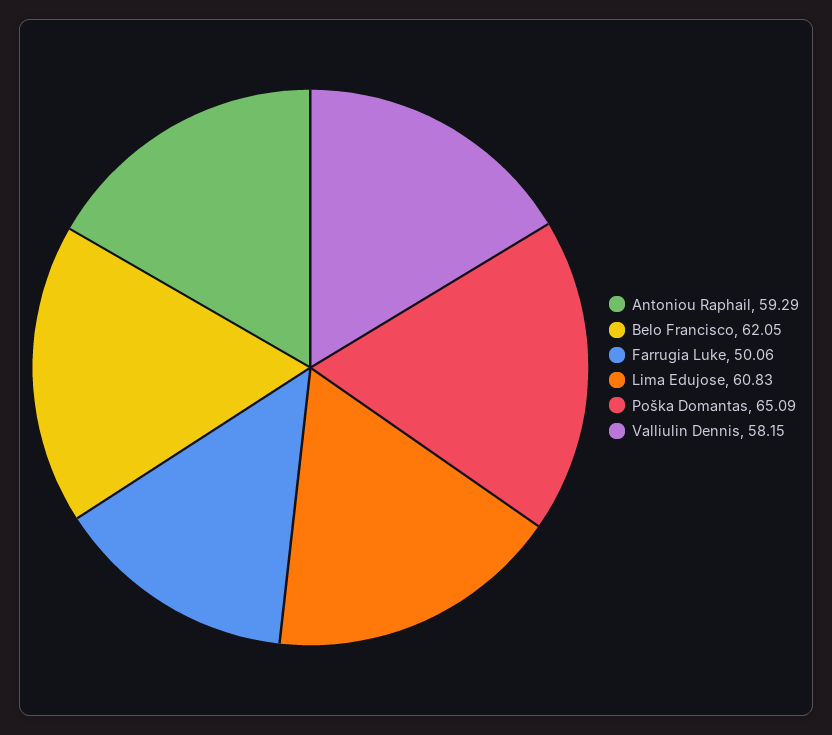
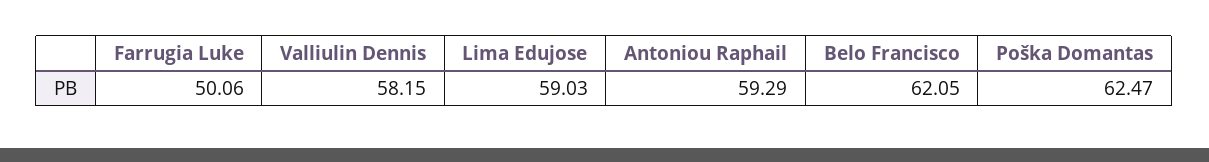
  {
    "Antoniou Raphail": 59.29,
    "Belo Francisco": 62.05,
    "Farrugia Luke": 50.06,
-   "Lima Edujose": 60.83,
+   "Lima Edujose": 59.03,
-   "Poška Domantas": 65.09,
+   "Poška Domantas": 62.47,
    "Valliulin Dennis": 58.15
  }

